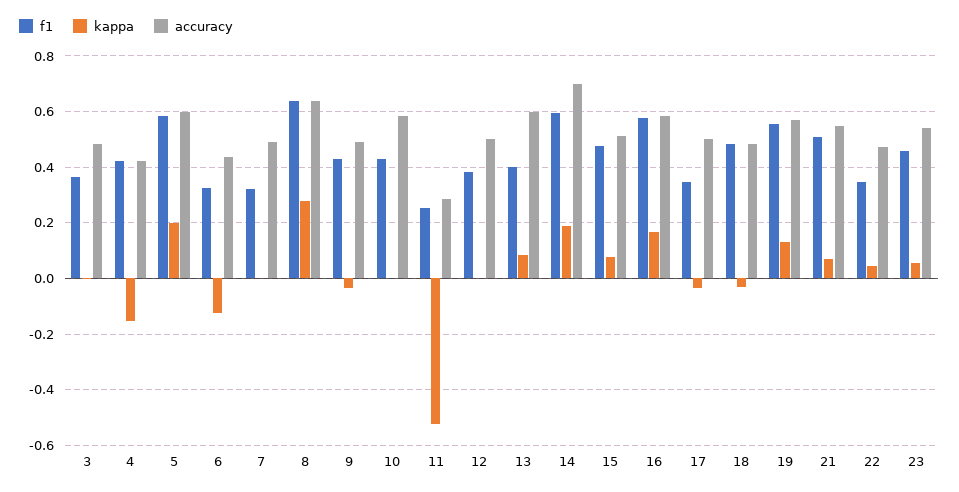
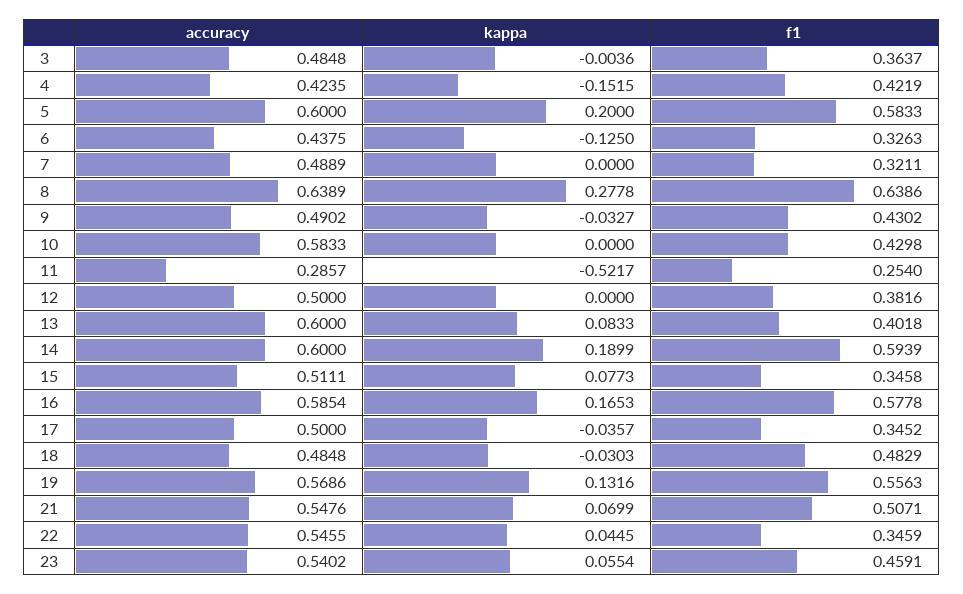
  {
    "f1": {
      "3": 0.3637,
      "4": 0.4219,
      "5": 0.5833,
      "6": 0.3263,
      "7": 0.3211,
      "8": 0.6386,
      "9": 0.4302,
      "10": 0.4298,
      "11": 0.254,
      "12": 0.3816,
      "13": 0.4018,
      "14": 0.5939,
-     "15": 0.475,
+     "15": 0.3458,
      "16": 0.5778,
      "17": 0.3452,
      "18": 0.4829,
      "19": 0.5563,
      "21": 0.5071,
      "22": 0.3459,
      "23": 0.4591
    },
    "kappa": {
      "3": -0.0036,
      "4": -0.1515,
      "5": 0.2,
      "6": -0.125,
      "7": 0,
      "8": 0.2778,
      "9": -0.0327,
      "10": 0,
      "11": -0.5217,
      "12": 0,
      "13": 0.0833,
      "14": 0.1899,
      "15": 0.0773,
      "16": 0.1653,
      "17": -0.0357,
      "18": -0.0303,
      "19": 0.1316,
      "21": 0.0699,
      "22": 0.0445,
      "23": 0.0554
    },
    "accuracy": {
      "3": 0.4848,
      "4": 0.4235,
      "5": 0.6,
      "6": 0.4375,
      "7": 0.4889,
      "8": 0.6389,
      "9": 0.4902,
      "10": 0.5833,
      "11": 0.2857,
      "12": 0.5,
      "13": 0.6,
-     "14": 0.7,
+     "14": 0.6,
      "15": 0.5111,
      "16": 0.5854,
      "17": 0.5,
      "18": 0.4848,
      "19": 0.5686,
      "21": 0.5476,
-     "22": 0.475,
+     "22": 0.5455,
      "23": 0.5402
    }
  }

